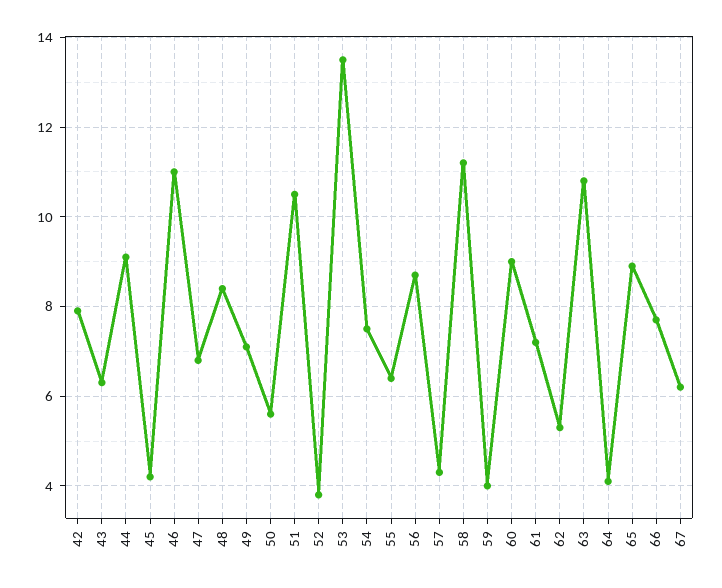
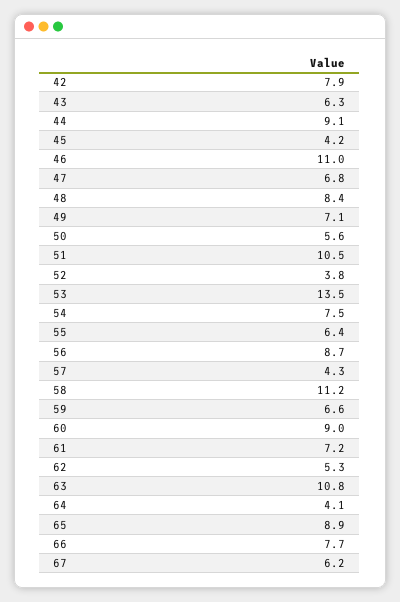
  {
    "42": 7.9,
    "43": 6.3,
    "44": 9.1,
    "45": 4.2,
    "46": 11,
    "47": 6.8,
    "48": 8.4,
    "49": 7.1,
    "50": 5.6,
    "51": 10.5,
    "52": 3.8,
    "53": 13.5,
    "54": 7.5,
    "55": 6.4,
    "56": 8.7,
    "57": 4.3,
    "58": 11.2,
-   "59": 4,
+   "59": 6.6,
    "60": 9,
    "61": 7.2,
    "62": 5.3,
    "63": 10.8,
    "64": 4.1,
    "65": 8.9,
    "66": 7.7,
    "67": 6.2
  }

